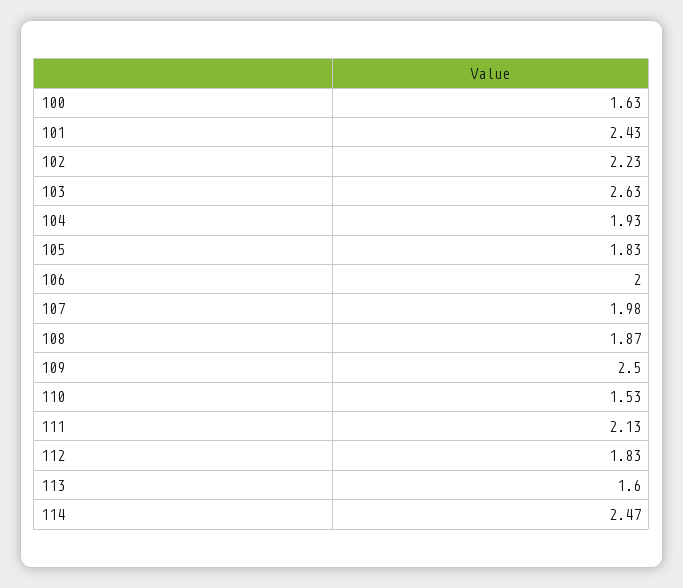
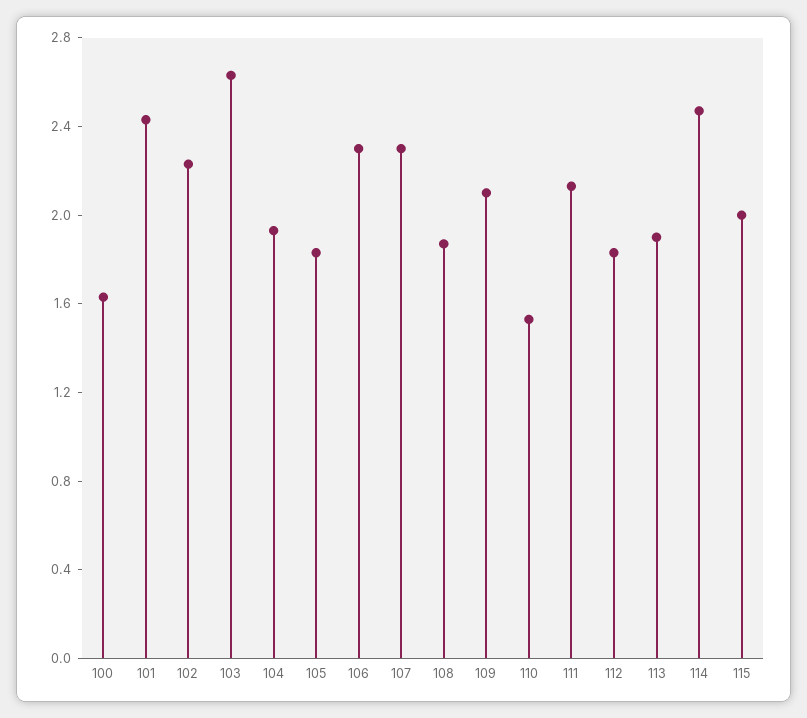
  {
    "100": 1.63,
    "101": 2.43,
    "102": 2.23,
    "103": 2.63,
    "104": 1.93,
    "105": 1.83,
-   "106": 2,
+   "106": 2.3,
-   "107": 1.98,
+   "107": 2.3,
    "108": 1.87,
-   "109": 2.5,
+   "109": 2.1,
    "110": 1.53,
    "111": 2.13,
    "112": 1.83,
-   "113": 1.6,
+   "113": 1.9,
-   "114": 2.47
+   "114": 2.47,
+   "115": 2
  }

